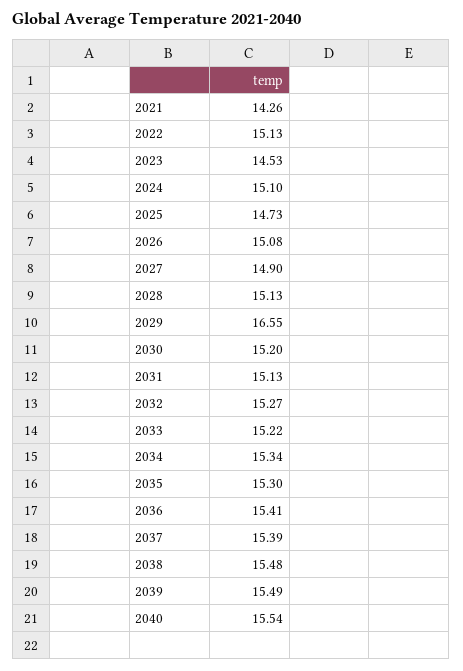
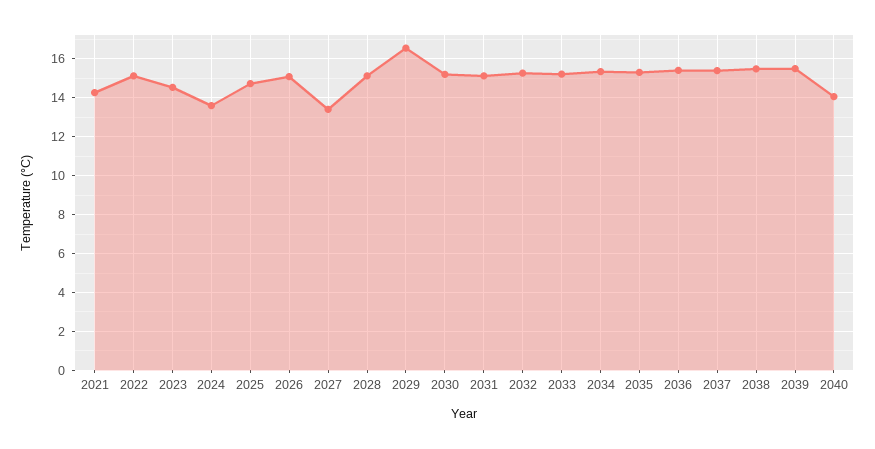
  {
    "2021": 14.26,
    "2022": 15.13,
    "2023": 14.53,
-   "2024": 15.1,
+   "2024": 13.5,
    "2025": 14.73,
    "2026": 15.08,
-   "2027": 14.9,
+   "2027": 13.5,
    "2028": 15.13,
    "2029": 16.55,
    "2030": 15.2,
    "2031": 15.13,
    "2032": 15.27,
    "2033": 15.22,
    "2034": 15.34,
    "2035": 15.3,
    "2036": 15.41,
    "2037": 15.39,
    "2038": 15.48,
    "2039": 15.49,
-   "2040": 15.54
+   "2040": 14
  }

